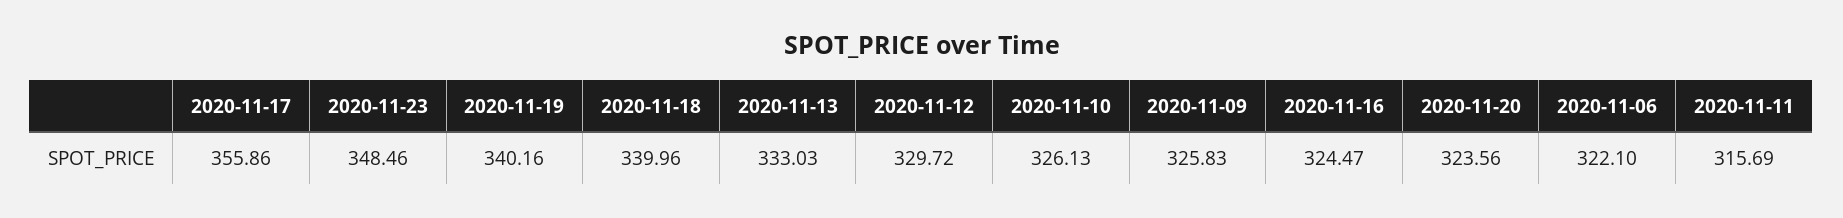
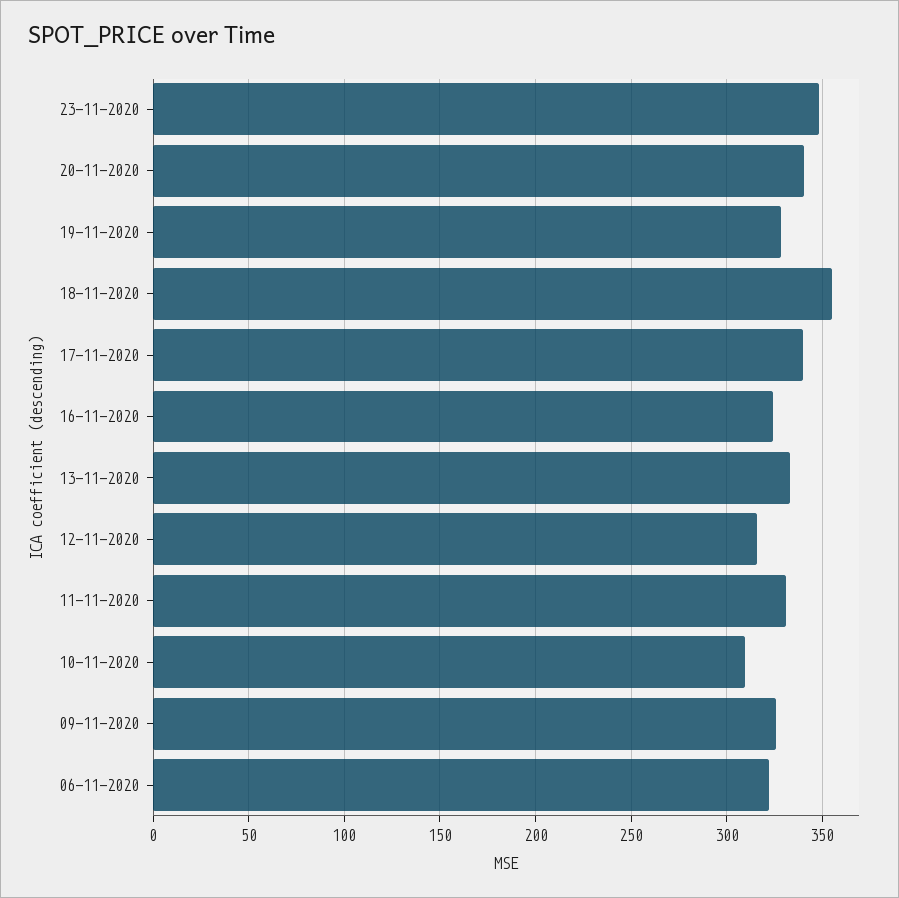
  {
-   "2020-11-17": 355.86,
+   "2020-11-17": 340,
    "2020-11-23": 348.46,
-   "2020-11-19": 340.16,
+   "2020-11-19": 330,
-   "2020-11-18": 339.96,
+   "2020-11-18": 355,
    "2020-11-13": 333.03,
-   "2020-11-12": 329.72,
+   "2020-11-12": 315,
-   "2020-11-10": 326.13,
+   "2020-11-10": 310,
    "2020-11-09": 325.83,
    "2020-11-16": 324.47,
-   "2020-11-20": 323.56,
+   "2020-11-20": 340,
    "2020-11-06": 322.1,
-   "2020-11-11": 315.69
+   "2020-11-11": 330
  }

